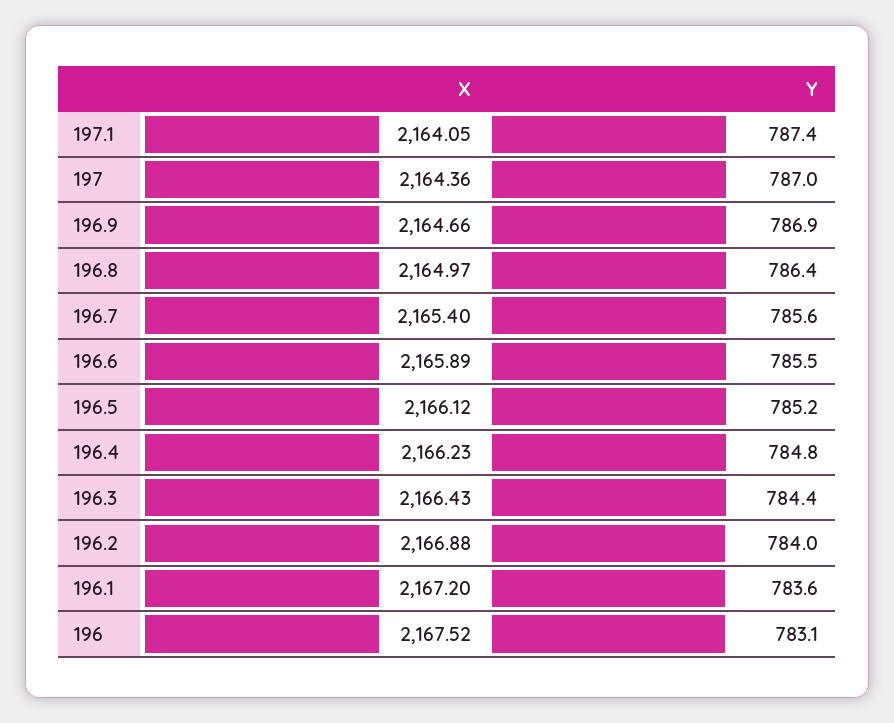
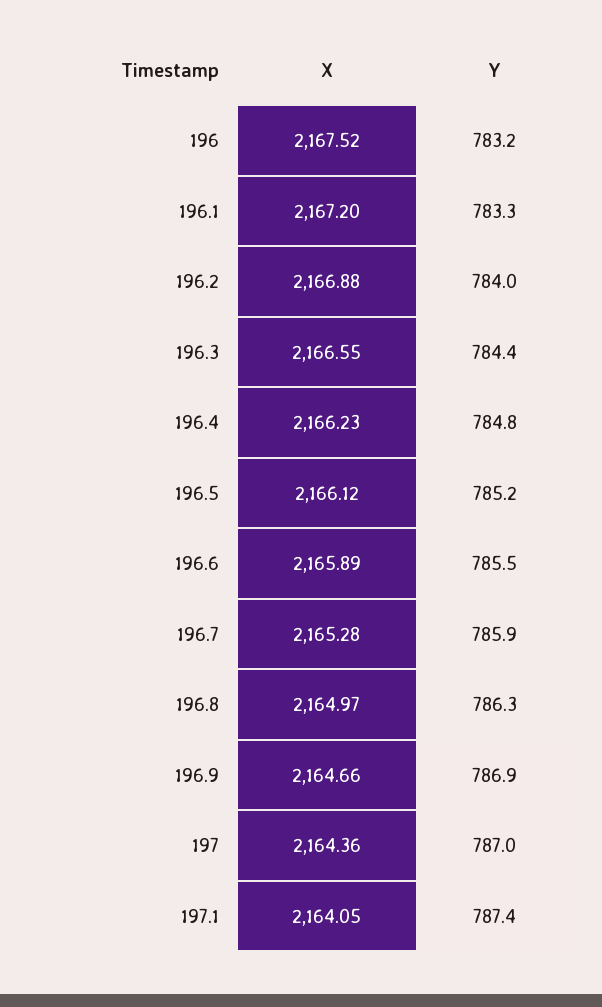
  {
    "X": {
      "197.1": 2164.05,
      "197": 2164.36,
      "196.9": 2164.66,
      "196.8": 2164.97,
-     "196.7": 2165.4,
+     "196.7": 2165.28,
      "196.6": 2165.89,
      "196.5": 2166.12,
      "196.4": 2166.23,
-     "196.3": 2166.43,
+     "196.3": 2166.55,
      "196.2": 2166.88,
      "196.1": 2167.2,
      "196": 2167.52
    },
    "Y": {
      "197.1": 787.4,
      "197": 787,
      "196.9": 786.9,
-     "196.8": 786.4,
+     "196.8": 786.3,
-     "196.7": 785.6,
+     "196.7": 785.9,
      "196.6": 785.5,
      "196.5": 785.2,
      "196.4": 784.8,
      "196.3": 784.4,
      "196.2": 784,
-     "196.1": 783.6,
+     "196.1": 783.3,
-     "196": 783.1
+     "196": 783.2
    }
  }

